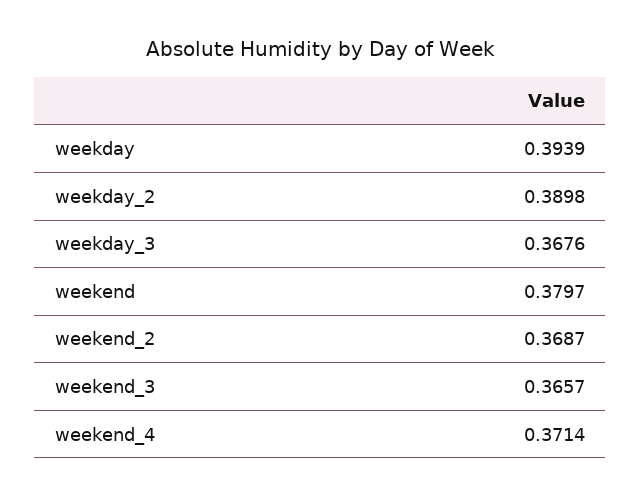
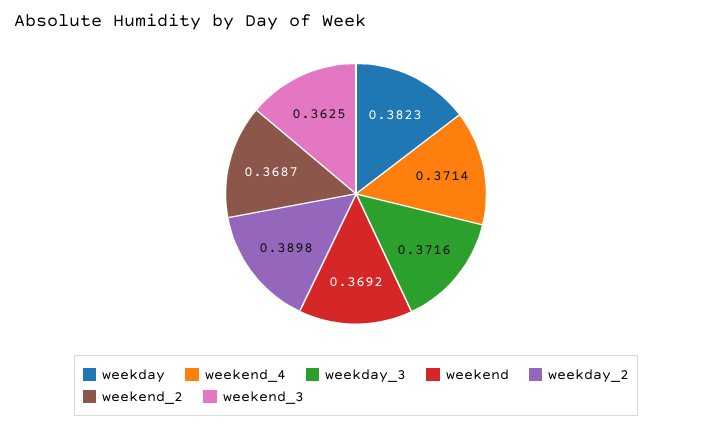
  {
-   "weekday": 0.3939,
+   "weekday": 0.3823,
    "weekday_2": 0.3898,
-   "weekday_3": 0.3676,
+   "weekday_3": 0.3716,
-   "weekend": 0.3797,
+   "weekend": 0.3692,
    "weekend_2": 0.3687,
-   "weekend_3": 0.3657,
+   "weekend_3": 0.3625,
    "weekend_4": 0.3714
  }

